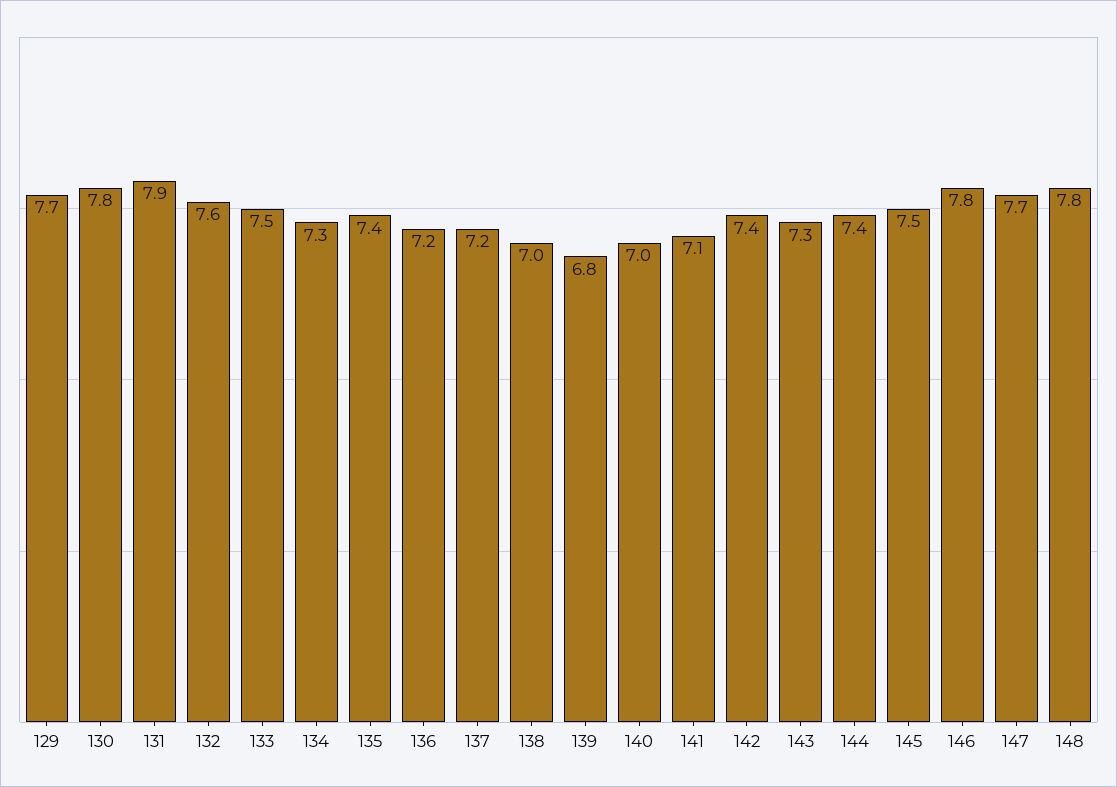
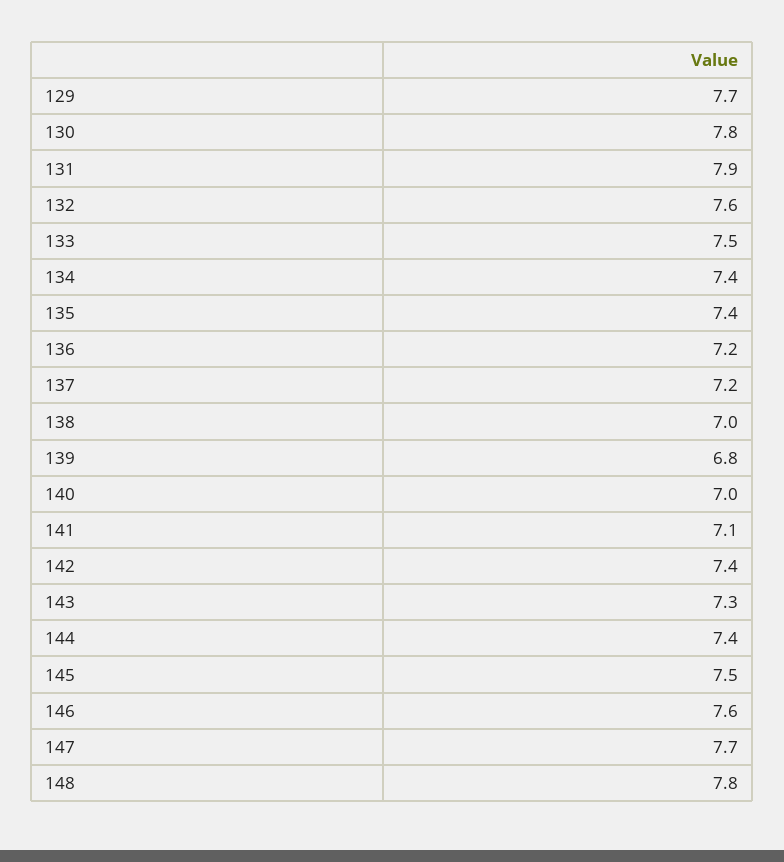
  {
    "129": 7.7,
    "130": 7.8,
    "131": 7.9,
    "132": 7.6,
    "133": 7.5,
-   "134": 7.3,
+   "134": 7.4,
    "135": 7.4,
    "136": 7.2,
    "137": 7.2,
    "138": 7,
    "139": 6.8,
    "140": 7,
    "141": 7.1,
    "142": 7.4,
    "143": 7.3,
    "144": 7.4,
    "145": 7.5,
-   "146": 7.8,
+   "146": 7.6,
    "147": 7.7,
    "148": 7.8
  }

